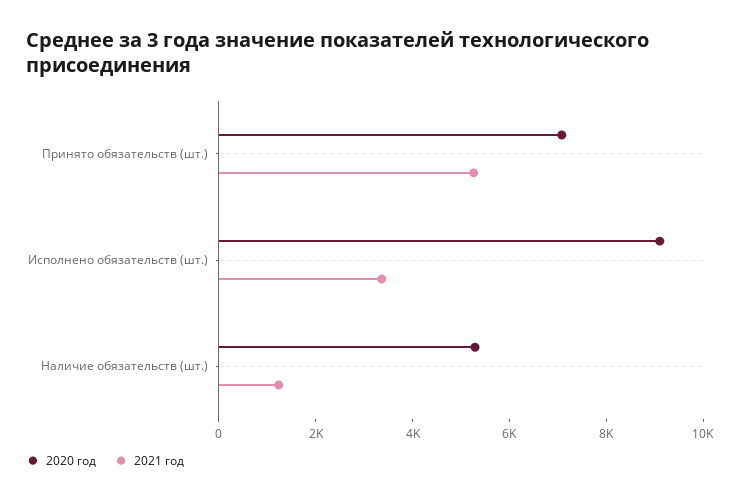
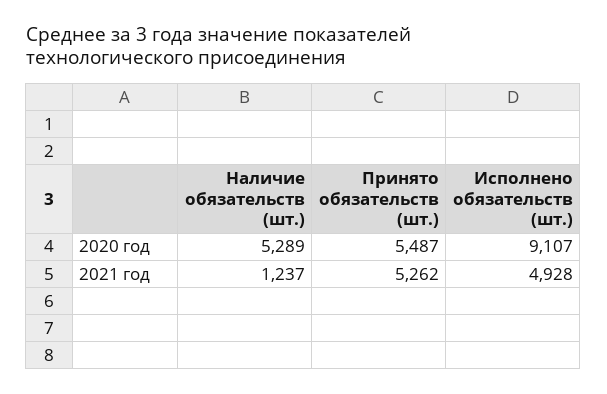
  {
    "2020 год": {
-     "Принято обязательств (шт.)": 7000,
+     "Принято обязательств (шт.)": 5487,
      "Исполнено обязательств (шт.)": 9107,
      "Наличие обязательств (шт.)": 5289
    },
    "2021 год": {
      "Принято обязательств (шт.)": 5262,
-     "Исполнено обязательств (шт.)": 3500,
+     "Исполнено обязательств (шт.)": 4928,
      "Наличие обязательств (шт.)": 1237
    }
  }

